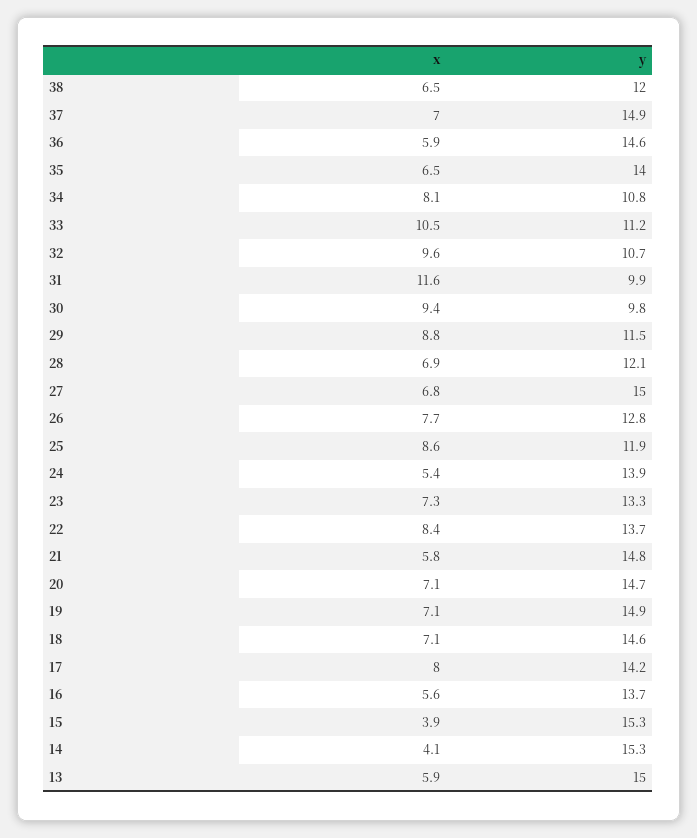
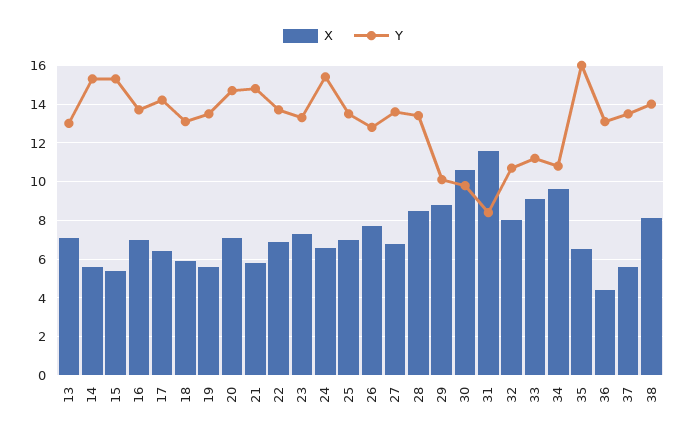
  {
    "x": {
-     "38": 6.5,
+     "38": 8,
-     "37": 7,
+     "37": 5.5,
-     "36": 5.9,
+     "36": 4.5,
      "35": 6.5,
-     "34": 8.1,
+     "34": 9.5,
-     "33": 10.5,
+     "33": 9,
-     "32": 9.6,
+     "32": 8,
      "31": 11.6,
-     "30": 9.4,
+     "30": 10.5,
      "29": 8.8,
-     "28": 6.9,
+     "28": 8.5,
      "27": 6.8,
      "26": 7.7,
-     "25": 8.6,
+     "25": 7,
-     "24": 5.4,
+     "24": 6.5,
      "23": 7.3,
-     "22": 8.4,
+     "22": 7,
      "21": 5.8,
      "20": 7.1,
-     "19": 7.1,
+     "19": 5.5,
-     "18": 7.1,
+     "18": 6,
-     "17": 8,
+     "17": 6.5,
-     "16": 5.6,
+     "16": 7,
-     "15": 3.9,
+     "15": 5.5,
-     "14": 4.1,
+     "14": 5.5,
-     "13": 5.9
+     "13": 7
    },
    "y": {
-     "38": 12,
+     "38": 14,
-     "37": 14.9,
+     "37": 13.5,
-     "36": 14.6,
+     "36": 13,
-     "35": 14,
+     "35": 16,
      "34": 10.8,
      "33": 11.2,
      "32": 10.7,
-     "31": 9.9,
+     "31": 8.5,
      "30": 9.8,
-     "29": 11.5,
+     "29": 10,
-     "28": 12.1,
+     "28": 13.5,
-     "27": 15,
+     "27": 13.5,
      "26": 12.8,
-     "25": 11.9,
+     "25": 13.5,
-     "24": 13.9,
+     "24": 15.5,
      "23": 13.3,
      "22": 13.7,
      "21": 14.8,
      "20": 14.7,
-     "19": 14.9,
+     "19": 13.5,
-     "18": 14.6,
+     "18": 13,
      "17": 14.2,
      "16": 13.7,
      "15": 15.3,
      "14": 15.3,
-     "13": 15
+     "13": 13
    }
  }

